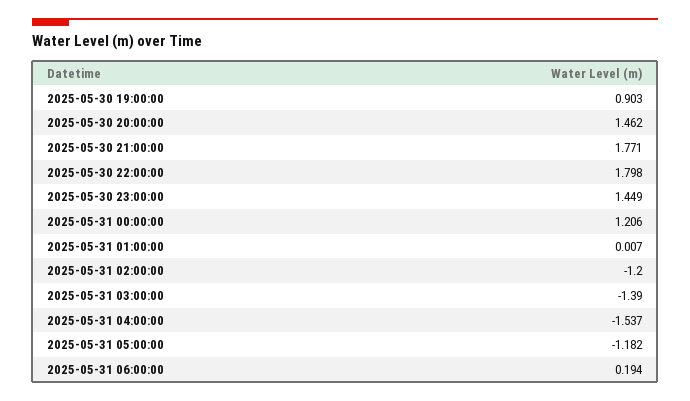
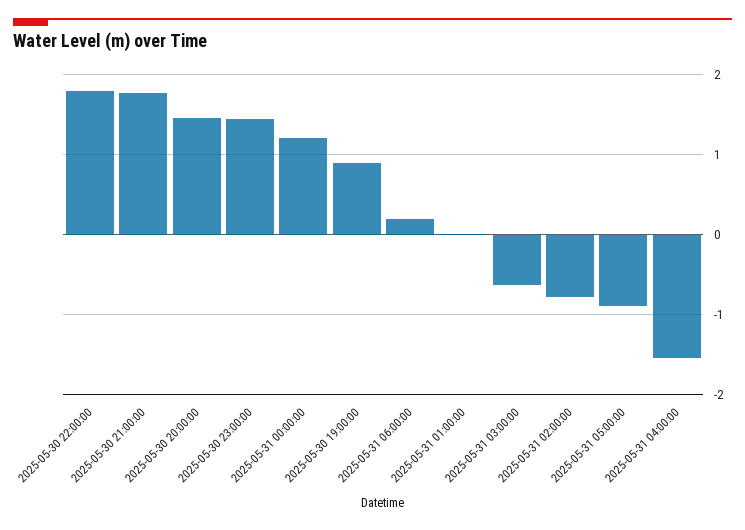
  {
    "2025-05-30 19:00:00": 0.903,
    "2025-05-30 20:00:00": 1.462,
    "2025-05-30 21:00:00": 1.771,
    "2025-05-30 22:00:00": 1.798,
    "2025-05-30 23:00:00": 1.449,
    "2025-05-31 00:00:00": 1.206,
    "2025-05-31 01:00:00": 0.007,
-   "2025-05-31 02:00:00": -1.2,
+   "2025-05-31 02:00:00": -0.8,
-   "2025-05-31 03:00:00": -1.39,
+   "2025-05-31 03:00:00": -0.6,
    "2025-05-31 04:00:00": -1.537,
-   "2025-05-31 05:00:00": -1.182,
+   "2025-05-31 05:00:00": -0.9,
    "2025-05-31 06:00:00": 0.194
  }

